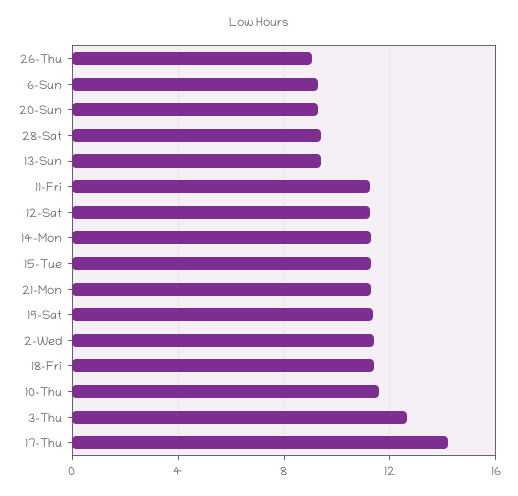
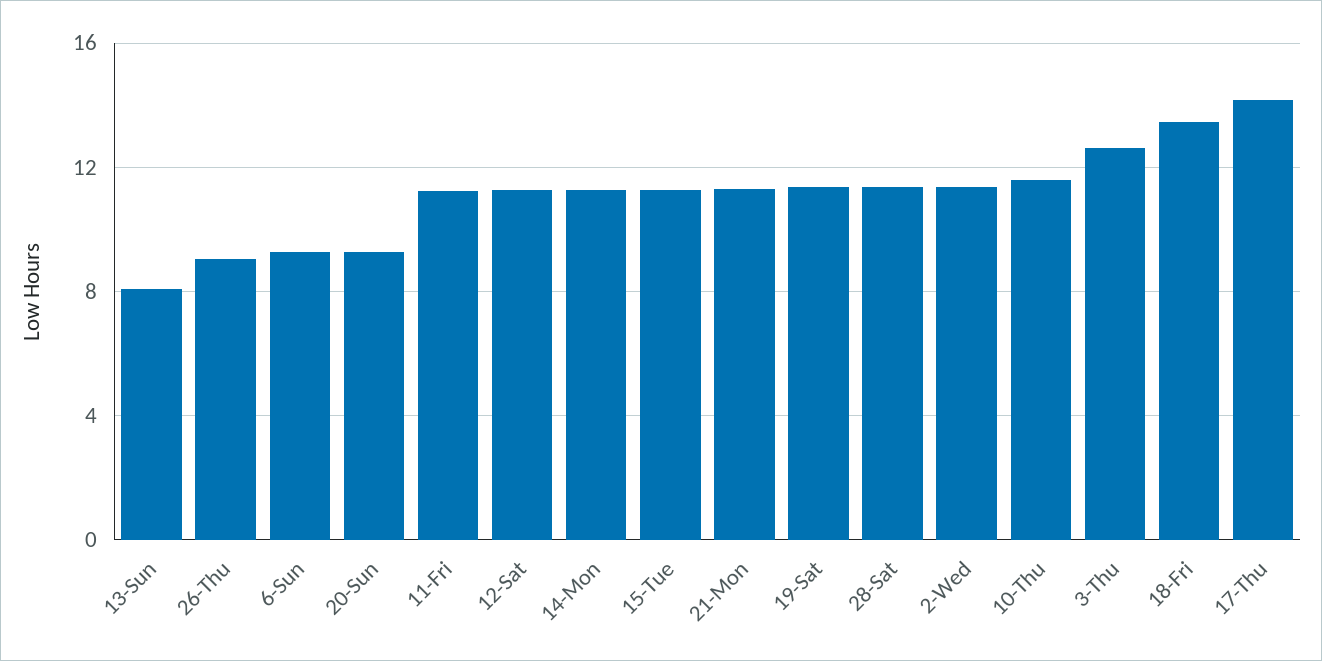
  {
    "26-Thu": 9,
    "6-Sun": 9.5,
    "20-Sun": 9.5,
-   "28-Sat": 9.5,
+   "28-Sat": 11.5,
-   "13-Sun": 9.5,
+   "13-Sun": 8,
    "11-Fri": 11.5,
    "12-Sat": 11.5,
    "14-Mon": 11.5,
    "15-Tue": 11.5,
    "21-Mon": 11.5,
    "19-Sat": 11.5,
    "2-Wed": 11.5,
-   "18-Fri": 11.5,
+   "18-Fri": 13.5,
    "10-Thu": 11.5,
    "3-Thu": 12.5,
    "17-Thu": 14
  }

